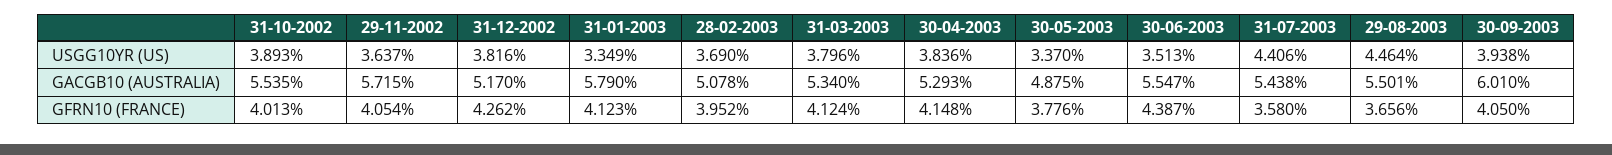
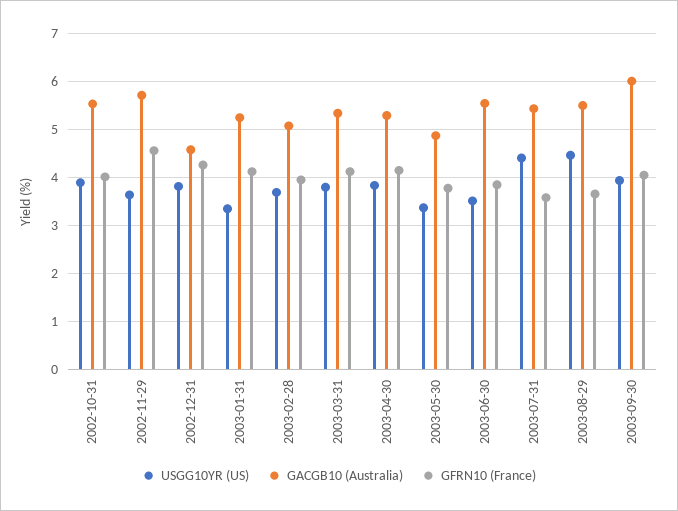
  {
    "USGG10YR (US)": {
      "31-10-2002": 3.893,
      "29-11-2002": 3.637,
      "31-12-2002": 3.816,
      "31-01-2003": 3.349,
      "28-02-2003": 3.69,
      "31-03-2003": 3.796,
      "30-04-2003": 3.836,
      "30-05-2003": 3.37,
      "30-06-2003": 3.513,
      "31-07-2003": 4.406,
      "29-08-2003": 4.464,
      "30-09-2003": 3.938
    },
    "GACGB10 (AUSTRALIA)": {
      "31-10-2002": 5.535,
      "29-11-2002": 5.715,
-     "31-12-2002": 5.17,
+     "31-12-2002": 4.6,
-     "31-01-2003": 5.79,
+     "31-01-2003": 5.2,
      "28-02-2003": 5.078,
      "31-03-2003": 5.34,
      "30-04-2003": 5.293,
      "30-05-2003": 4.875,
      "30-06-2003": 5.547,
      "31-07-2003": 5.438,
      "29-08-2003": 5.501,
      "30-09-2003": 6.01
    },
    "GFRN10 (FRANCE)": {
      "31-10-2002": 4.013,
-     "29-11-2002": 4.054,
+     "29-11-2002": 4.6,
      "31-12-2002": 4.262,
      "31-01-2003": 4.123,
      "28-02-2003": 3.952,
      "31-03-2003": 4.124,
      "30-04-2003": 4.148,
      "30-05-2003": 3.776,
-     "30-06-2003": 4.387,
+     "30-06-2003": 3.8,
      "31-07-2003": 3.58,
      "29-08-2003": 3.656,
      "30-09-2003": 4.05
    }
  }

